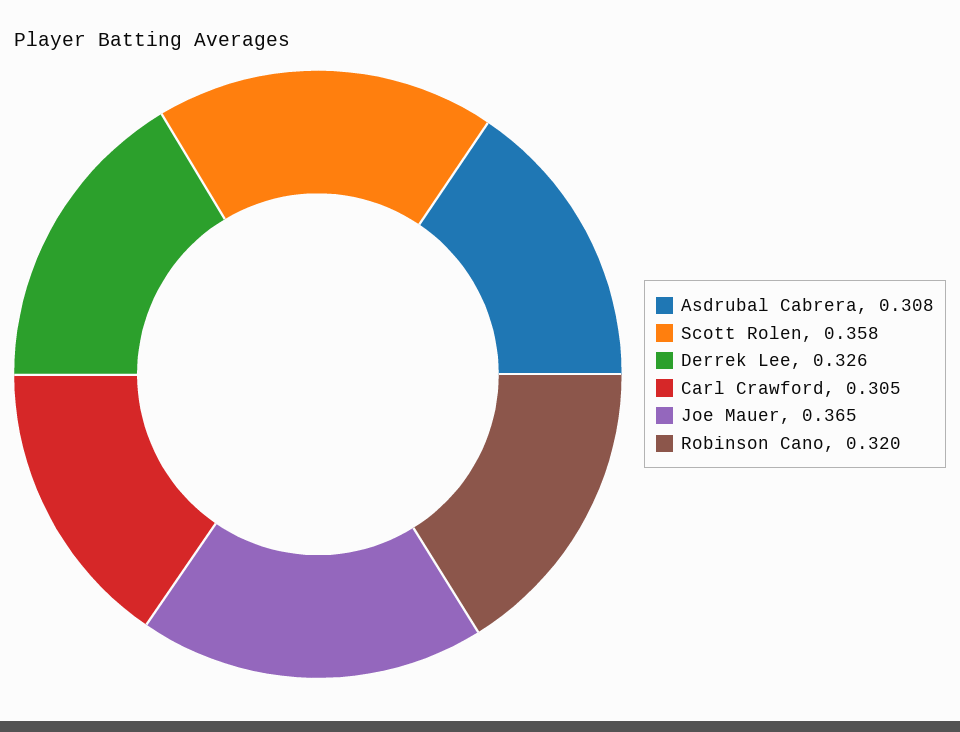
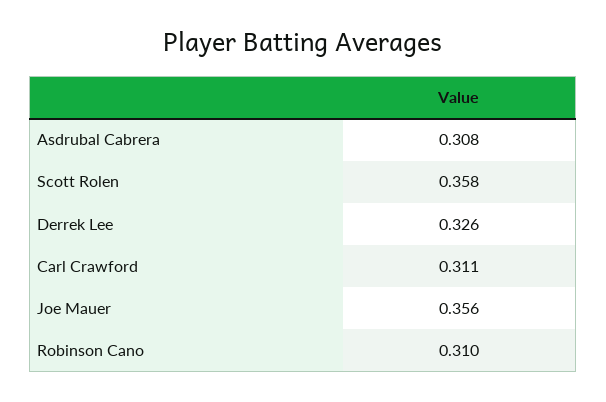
  {
    "Asdrubal Cabrera": 0.308,
    "Scott Rolen": 0.358,
    "Derrek Lee": 0.326,
-   "Carl Crawford": 0.305,
+   "Carl Crawford": 0.311,
-   "Joe Mauer": 0.365,
+   "Joe Mauer": 0.356,
-   "Robinson Cano": 0.32
+   "Robinson Cano": 0.31
  }

